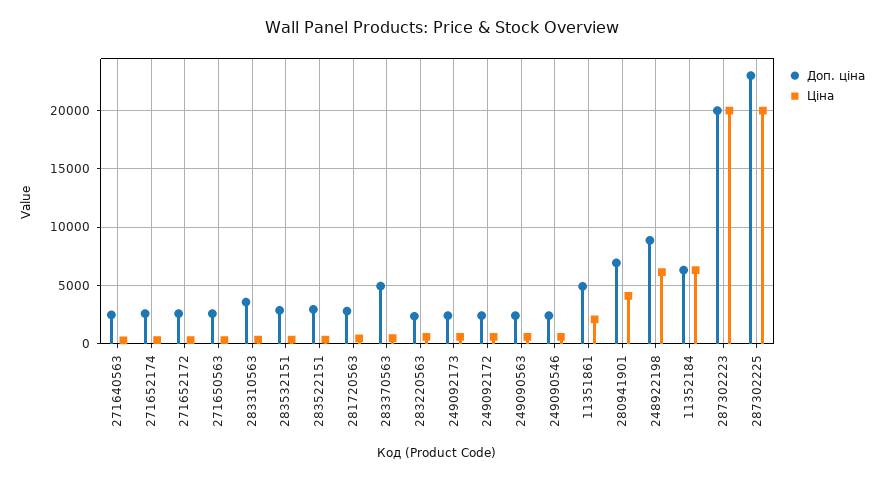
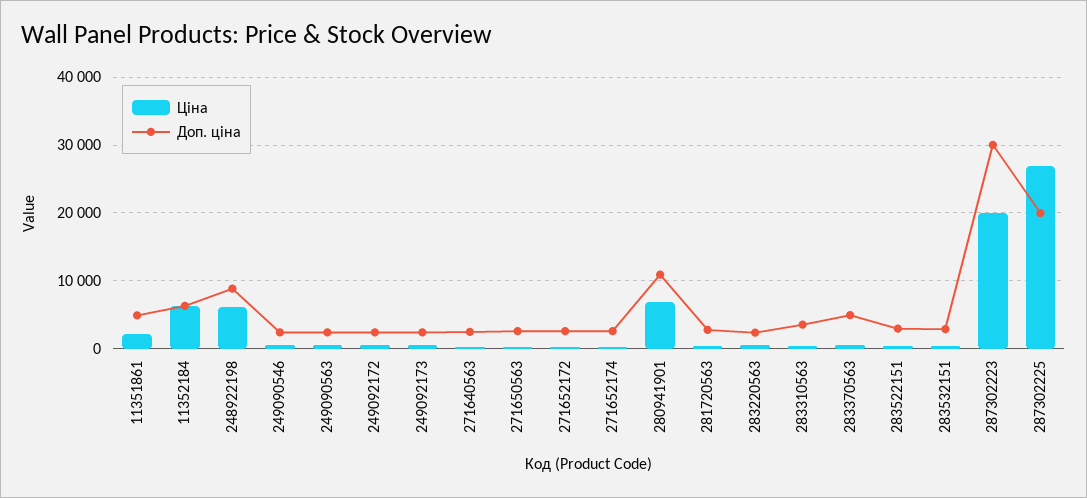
  {
    "Доп. ціна": {
      "271640563": 2000,
      "271652174": 3000,
      "271652172": 3000,
      "271650563": 3000,
      "283310563": 4000,
      "283532151": 3000,
      "283522151": 3000,
      "281720563": 3000,
      "283370563": 5000,
      "283220563": 2000,
      "249092173": 2000,
      "249092172": 2000,
      "249090563": 2000,
      "249090546": 2000,
      "11351861": 5000,
-     "280941901": 7000,
+     "280941901": 11000,
      "248922198": 9000,
      "11352184": 6000,
-     "287302223": 20000,
+     "287302223": 30000,
-     "287302225": 23000
+     "287302225": 20000
    },
    "Ціна": {
      "271640563": 0,
      "271652174": 0,
      "271652172": 0,
      "271650563": 0,
      "283310563": 0,
      "283532151": 0,
      "283522151": 0,
      "281720563": 0,
      "283370563": 0,
      "283220563": 1000,
      "249092173": 1000,
      "249092172": 1000,
      "249090563": 1000,
      "249090546": 1000,
      "11351861": 2000,
-     "280941901": 4000,
+     "280941901": 7000,
      "248922198": 6000,
      "11352184": 6000,
      "287302223": 20000,
-     "287302225": 20000
+     "287302225": 27000
    }
  }

